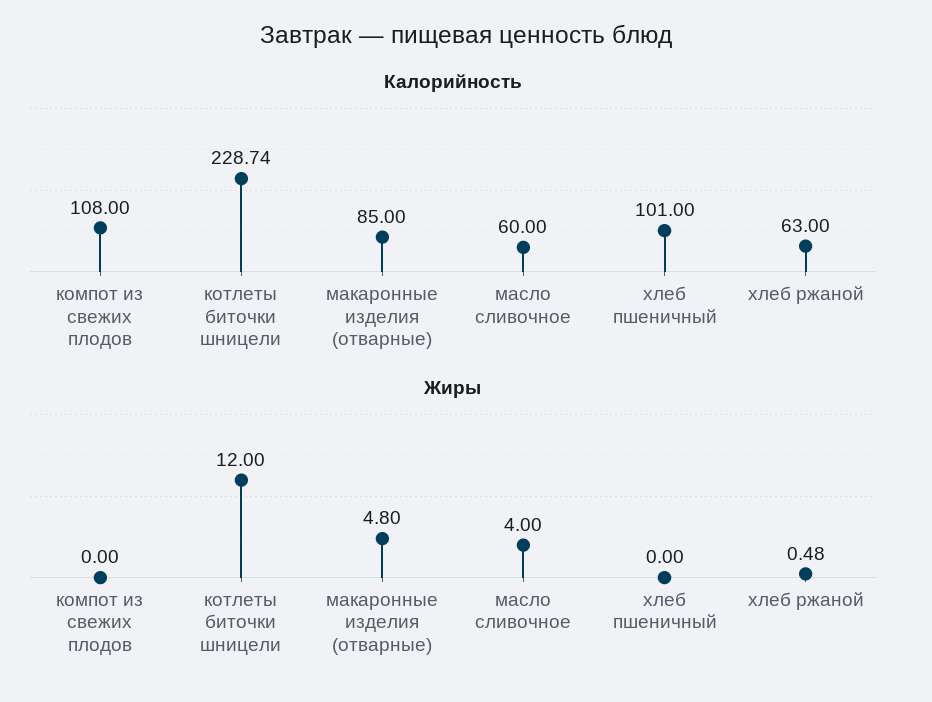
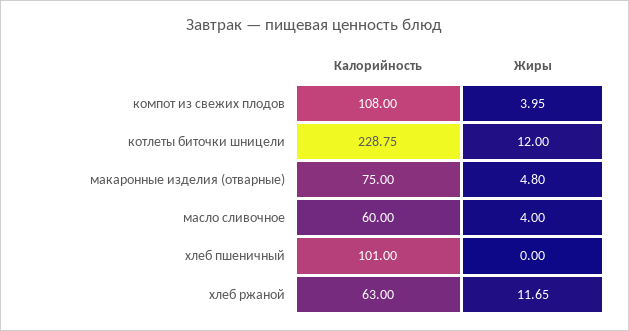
  {
    "Калорийность": {
      "компот из свежих плодов": 108,
-     "котлеты биточки шницели": 228.74,
+     "котлеты биточки шницели": 228.75,
-     "макаронные изделия (отварные)": 85,
+     "макаронные изделия (отварные)": 75,
      "масло сливочное": 60,
      "хлеб пшеничный": 101,
      "хлеб ржаной": 63
    },
    "Жиры": {
-     "компот из свежих плодов": 0,
+     "компот из свежих плодов": 3.95,
      "котлеты биточки шницели": 12,
      "макаронные изделия (отварные)": 4.8,
      "масло сливочное": 4,
      "хлеб пшеничный": 0,
-     "хлеб ржаной": 0.48
+     "хлеб ржаной": 11.65
    }
  }

